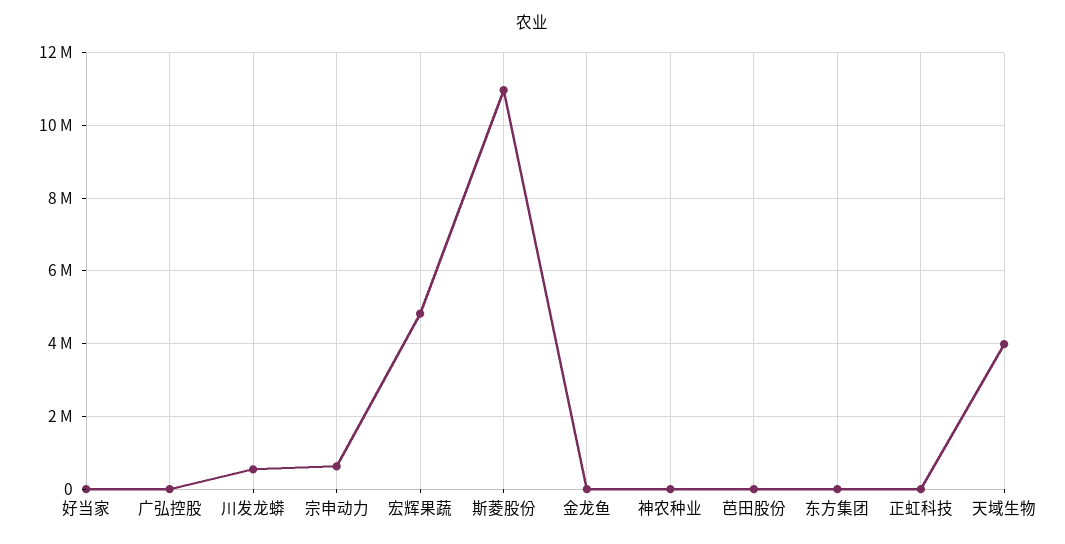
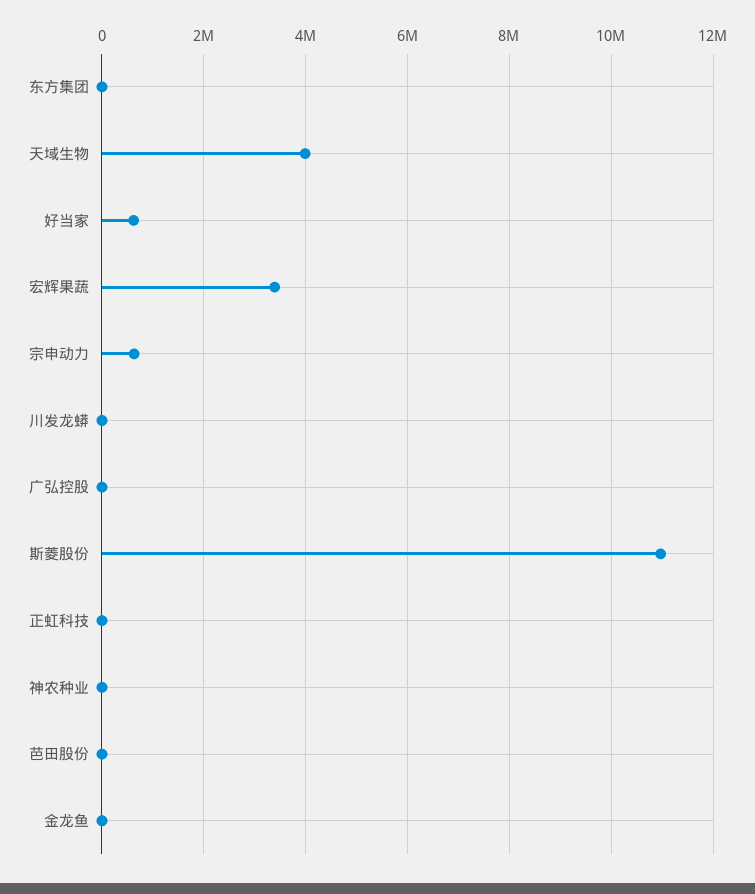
  {
-   "好当家": 0,
+   "好当家": 600000,
    "广弘控股": 0,
-   "川发龙蟒": 600000,
+   "川发龙蟒": 0,
    "宗申动力": 600000,
-   "宏辉果蔬": 4800000,
+   "宏辉果蔬": 3400000,
    "斯菱股份": 11000000,
    "金龙鱼": 0,
    "神农种业": 0,
    "芭田股份": 0,
    "东方集团": 0,
    "正虹科技": 0,
    "天域生物": 4000000
  }

